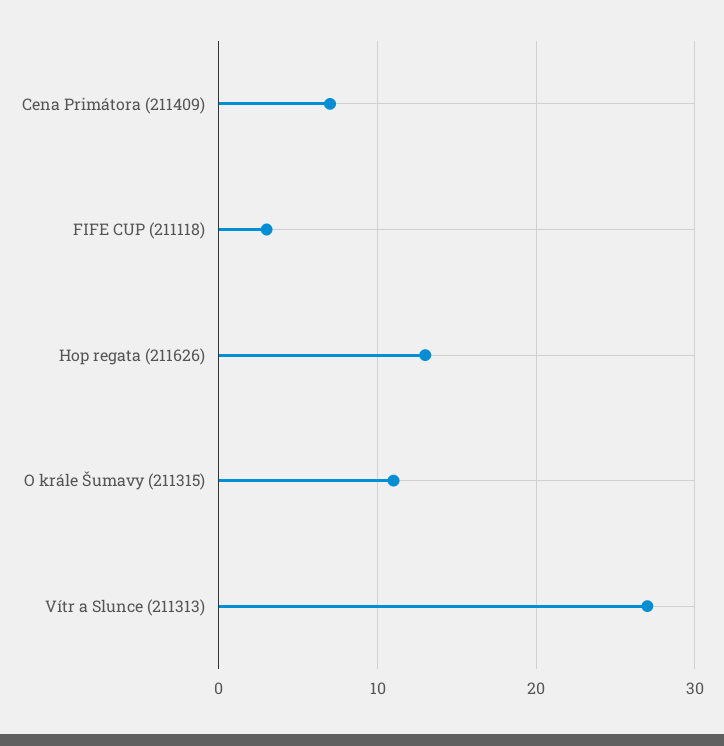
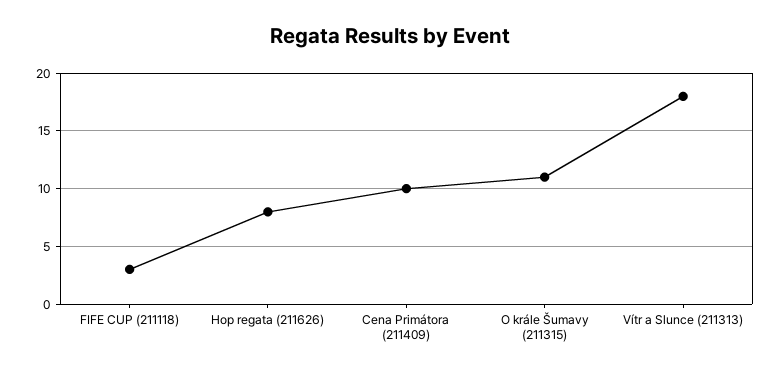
  {
-   "Cena Primátora (211409)": 7,
+   "Cena Primátora (211409)": 10,
    "FIFE CUP (211118)": 3,
-   "Hop regata (211626)": 13,
+   "Hop regata (211626)": 8,
    "O krále Šumavy (211315)": 11,
-   "Vítr a Slunce (211313)": 27
+   "Vítr a Slunce (211313)": 18
  }

